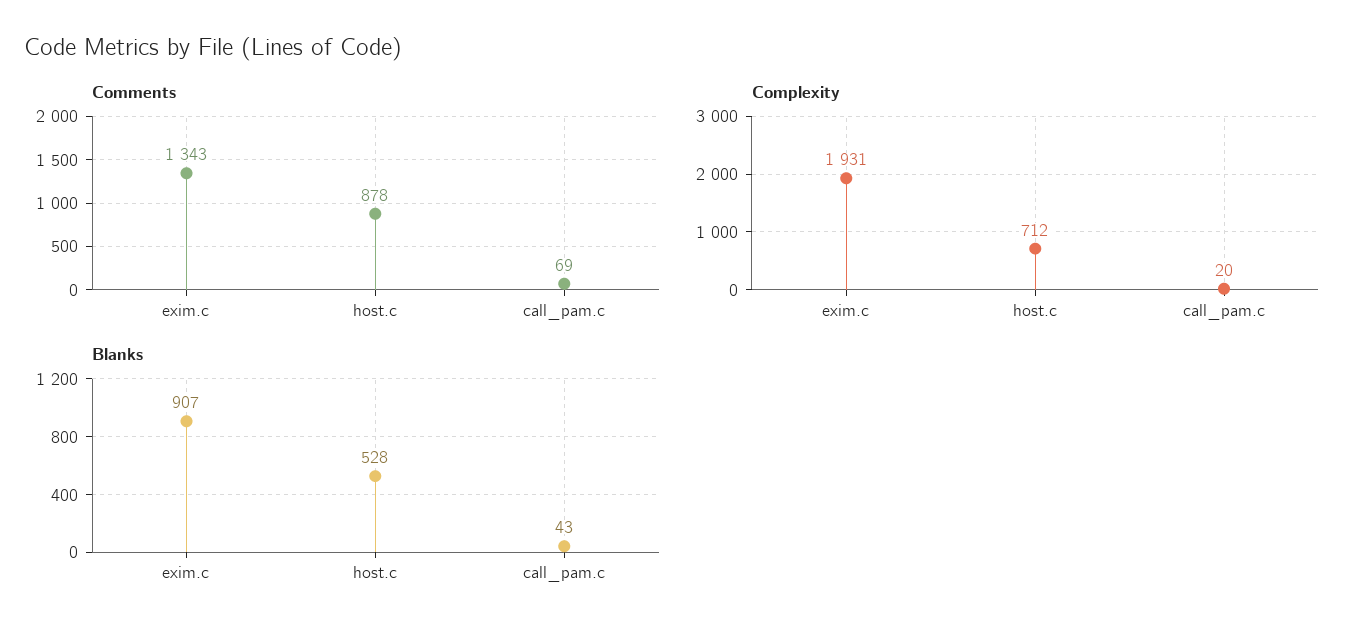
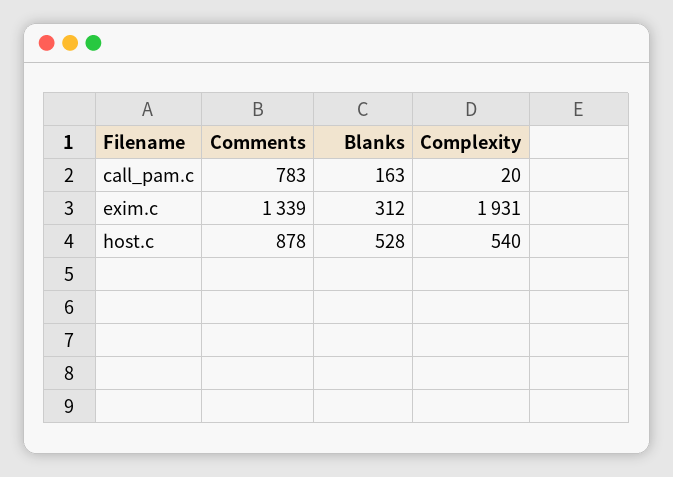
  {
    "Comments": {
-     "exim.c": 1343,
+     "exim.c": 1339,
      "host.c": 878,
-     "call_pam.c": 69
+     "call_pam.c": 783
    },
    "Complexity": {
      "exim.c": 1931,
-     "host.c": 712,
+     "host.c": 540,
      "call_pam.c": 20
    },
    "Blanks": {
-     "exim.c": 907,
+     "exim.c": 312,
      "host.c": 528,
-     "call_pam.c": 43
+     "call_pam.c": 163
    }
  }

